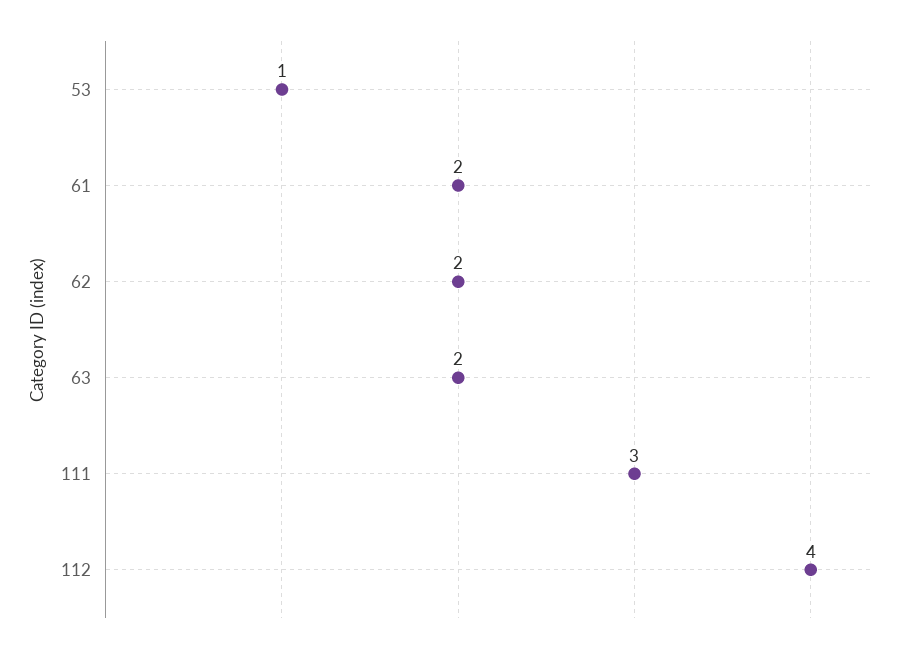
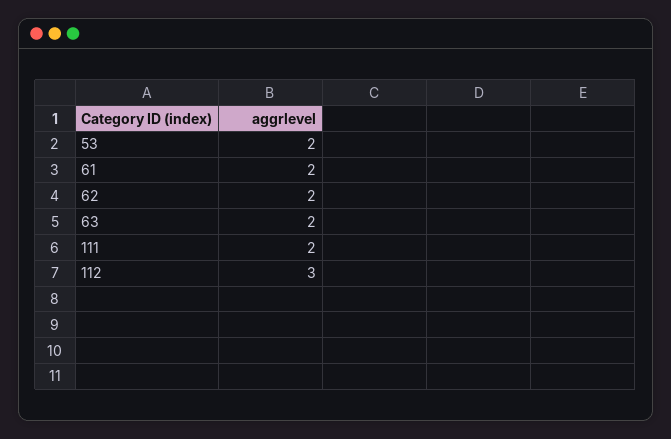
  {
-   "53": 1,
+   "53": 2,
    "61": 2,
    "62": 2,
    "63": 2,
-   "111": 3,
+   "111": 2,
-   "112": 4
+   "112": 3
  }

